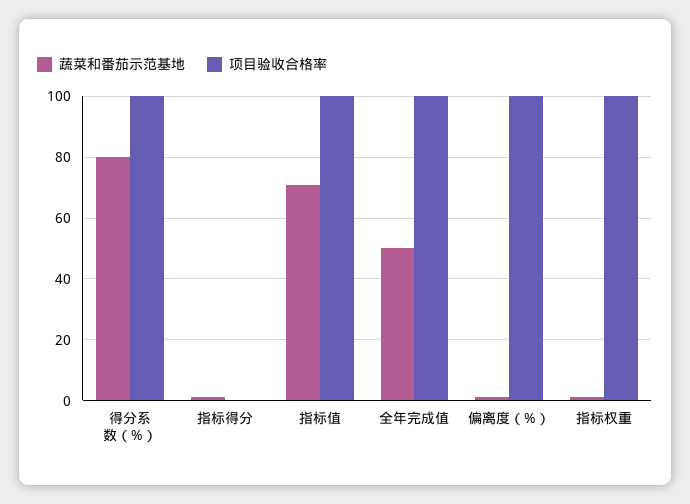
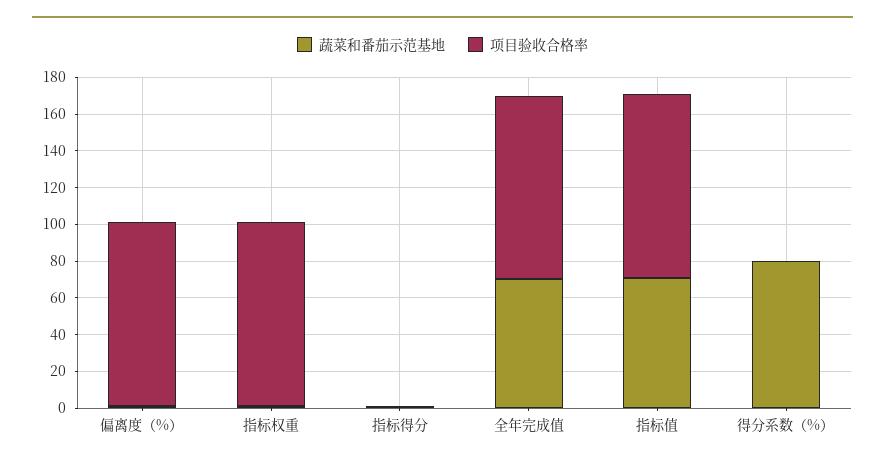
  {
    "蔬菜和番茄示范基地": {
      "得分系数（%）": 80,
      "指标得分": 0,
      "指标值": 70,
-     "全年完成值": 50,
+     "全年完成值": 70,
      "偏离度（%）": 0,
      "指标权重": 0
    },
    "项目验收合格率": {
-     "得分系数（%）": 100,
+     "得分系数（%）": 0,
      "指标得分": 0,
      "指标值": 100,
      "全年完成值": 100,
      "偏离度（%）": 100,
      "指标权重": 100
    }
  }

